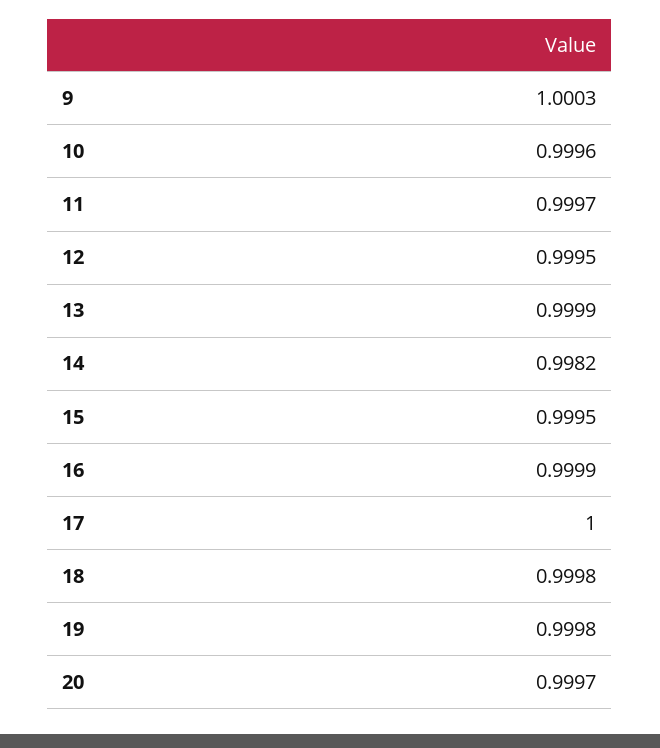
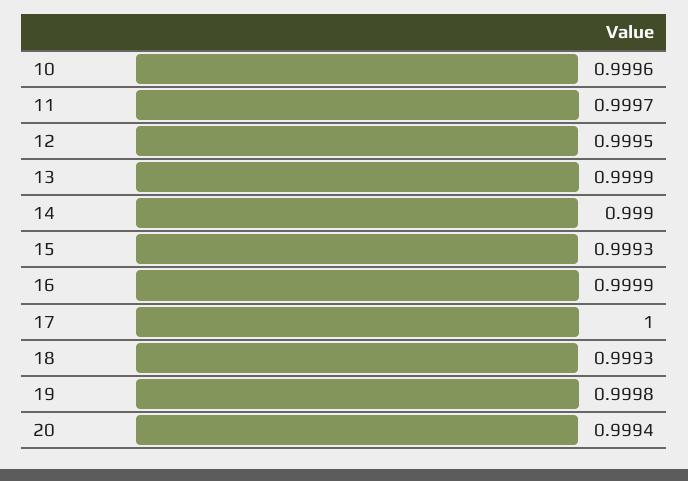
  {
-   "9": 1.0003,
    "10": 0.9996,
    "11": 0.9997,
    "12": 0.9995,
    "13": 0.9999,
-   "14": 0.9982,
+   "14": 0.999,
-   "15": 0.9995,
+   "15": 0.9993,
    "16": 0.9999,
    "17": 1,
-   "18": 0.9998,
+   "18": 0.9993,
    "19": 0.9998,
-   "20": 0.9997
+   "20": 0.9994
  }

